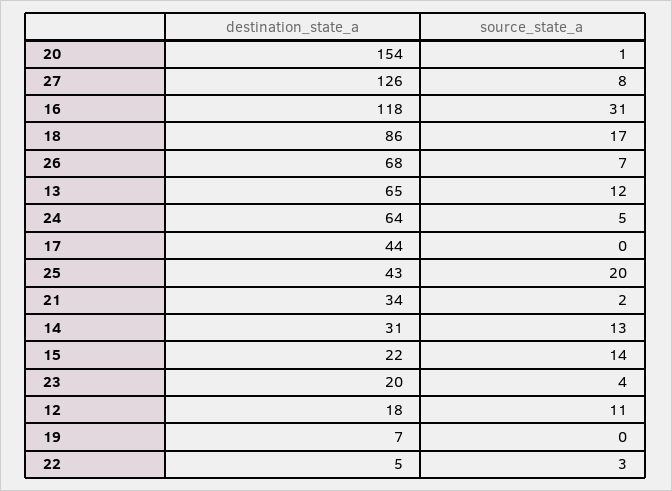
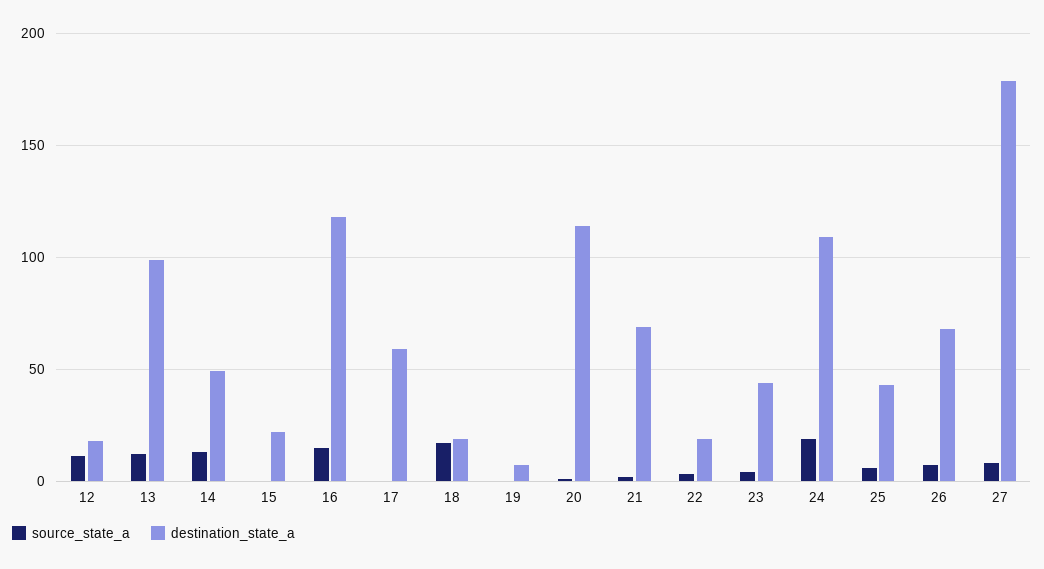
  {
    "destination_state_a": {
-     "20": 154,
+     "20": 115,
-     "27": 126,
+     "27": 180,
      "16": 118,
-     "18": 86,
+     "18": 20,
      "26": 68,
-     "13": 65,
+     "13": 100,
-     "24": 64,
+     "24": 110,
-     "17": 44,
+     "17": 60,
      "25": 43,
-     "21": 34,
+     "21": 70,
-     "14": 31,
+     "14": 50,
      "15": 22,
-     "23": 20,
+     "23": 45,
      "12": 18,
      "19": 7,
-     "22": 5
+     "22": 20
    },
    "source_state_a": {
      "20": 1,
      "27": 8,
-     "16": 31,
+     "16": 15,
      "18": 17,
      "26": 7,
      "13": 12,
-     "24": 5,
+     "24": 20,
      "17": 0,
-     "25": 20,
+     "25": 5,
      "21": 2,
      "14": 13,
-     "15": 14,
+     "15": 0,
      "23": 4,
      "12": 11,
      "19": 0,
      "22": 3
    }
  }

